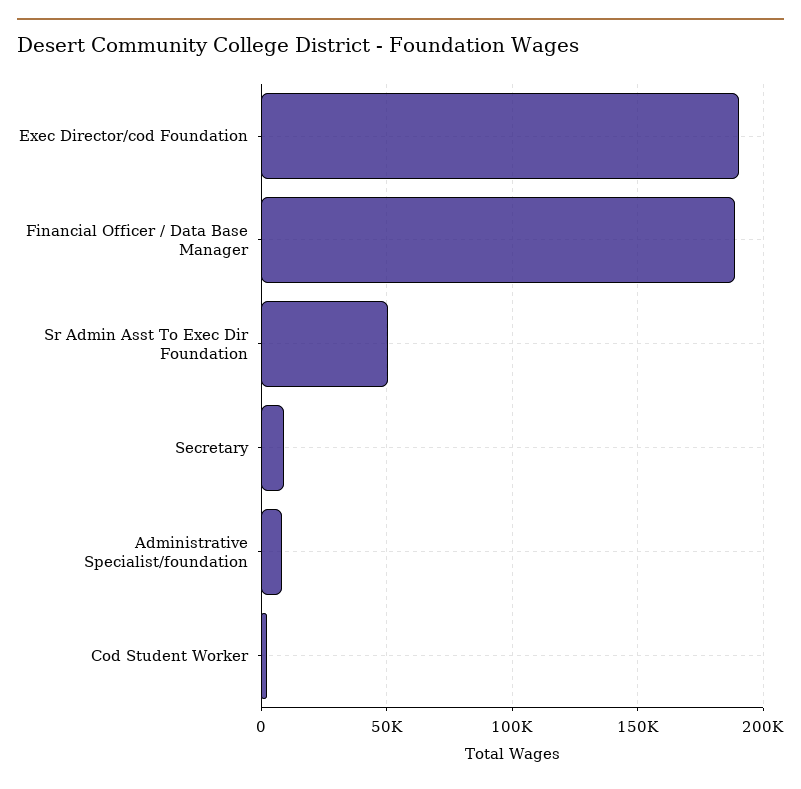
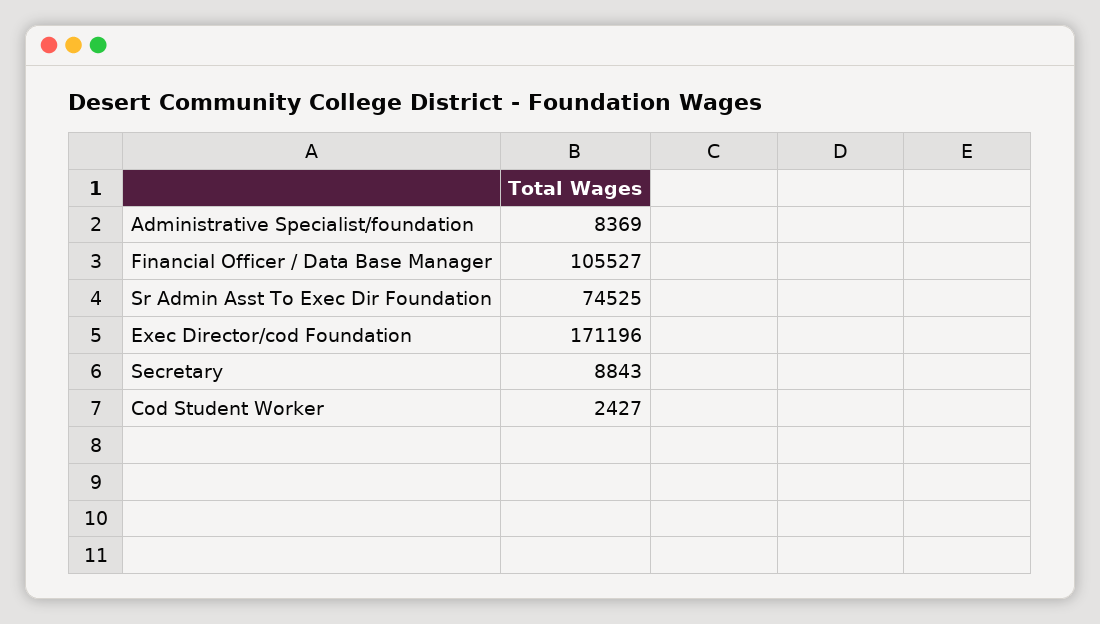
  {
-   "Exec Director/cod Foundation": 190000,
+   "Exec Director/cod Foundation": 171196,
-   "Financial Officer / Data Base Manager": 190000,
+   "Financial Officer / Data Base Manager": 105527,
-   "Sr Admin Asst To Exec Dir Foundation": 50000,
+   "Sr Admin Asst To Exec Dir Foundation": 74525,
    "Secretary": 8843,
    "Administrative Specialist/foundation": 8369,
    "Cod Student Worker": 2427
  }

